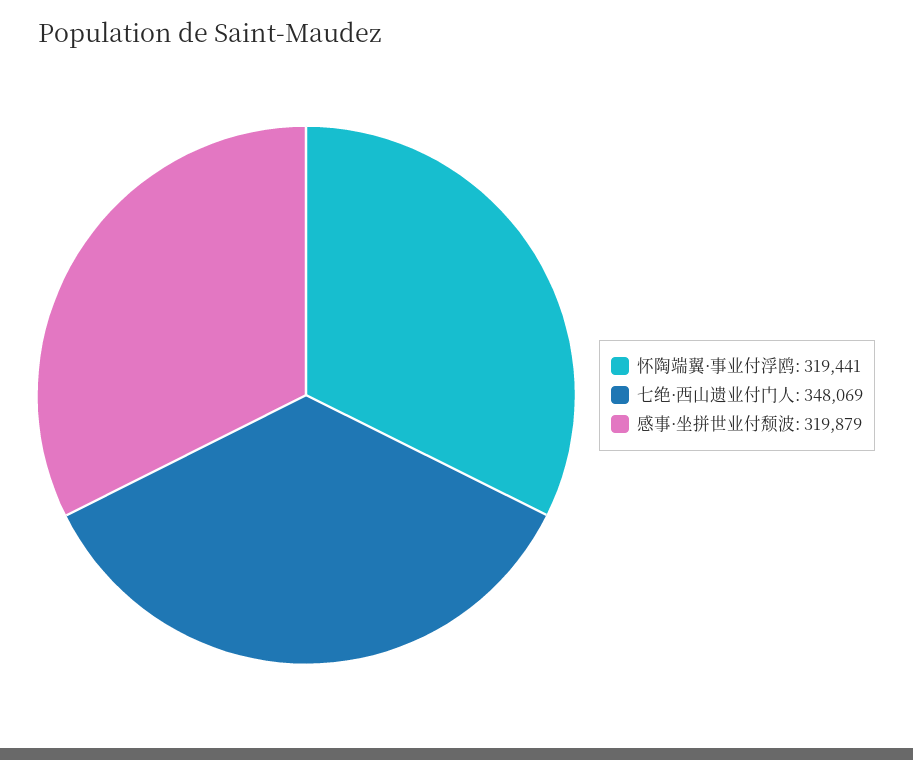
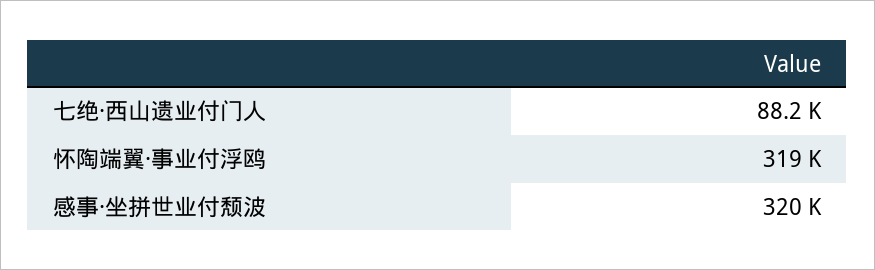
  {
    "怀陶端翼·事业付浮鸥": 319441,
-   "七绝·西山遗业付门人": 348069,
+   "七绝·西山遗业付门人": 88200,
    "感事·坐拼世业付颓波": 319879
  }

